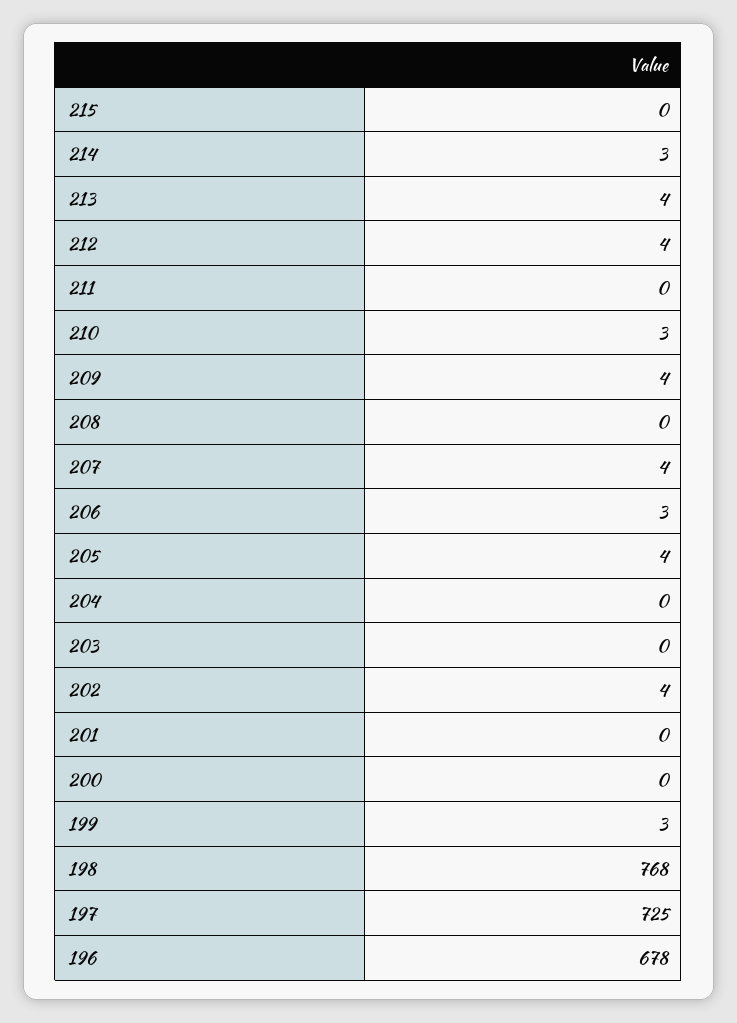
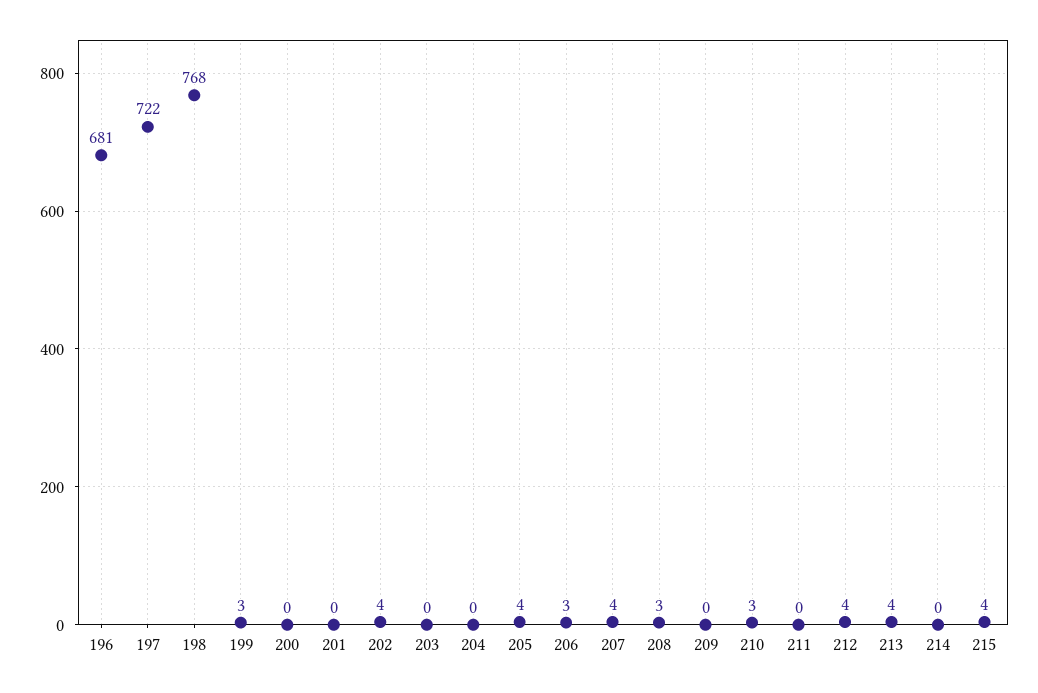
  {
-   "215": 0,
+   "215": 4,
-   "214": 3,
+   "214": 0,
    "213": 4,
    "212": 4,
    "211": 0,
    "210": 3,
-   "209": 4,
+   "209": 0,
-   "208": 0,
+   "208": 3,
    "207": 4,
    "206": 3,
    "205": 4,
    "204": 0,
    "203": 0,
    "202": 4,
    "201": 0,
    "200": 0,
    "199": 3,
    "198": 768,
-   "197": 725,
+   "197": 722,
-   "196": 678
+   "196": 681
  }

